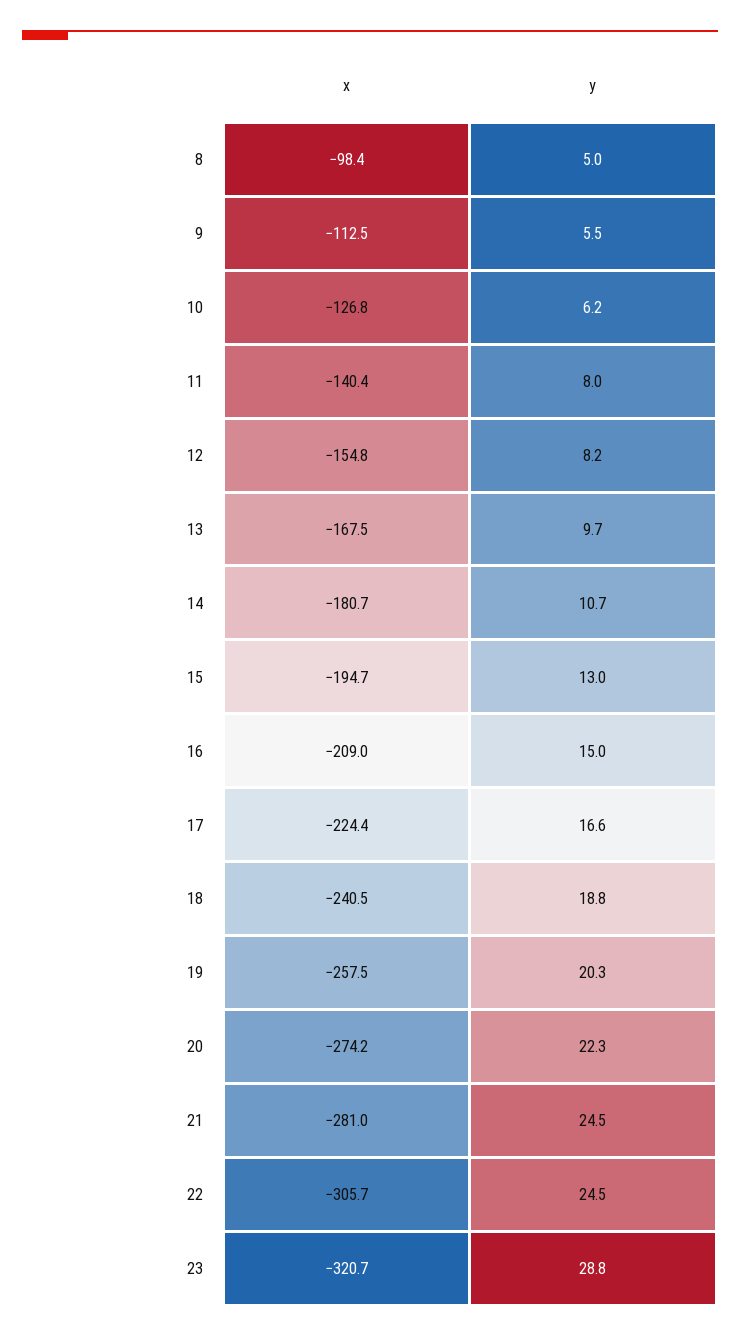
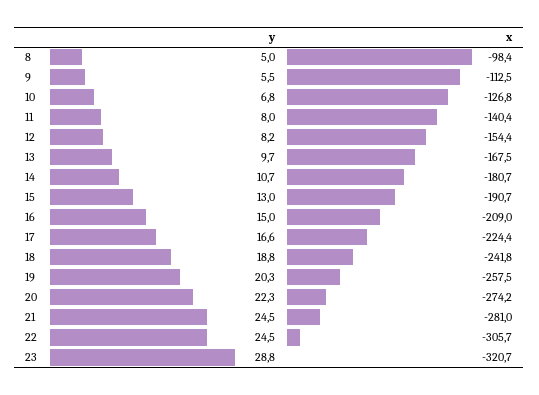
  {
    "x": {
      "8": -98.4,
      "9": -112.5,
      "10": -126.8,
      "11": -140.4,
-     "12": -154.8,
+     "12": -154.4,
      "13": -167.5,
      "14": -180.7,
-     "15": -194.7,
+     "15": -190.7,
      "16": -209,
      "17": -224.4,
-     "18": -240.5,
+     "18": -241.8,
      "19": -257.5,
      "20": -274.2,
      "21": -281,
      "22": -305.7,
      "23": -320.7
    },
    "y": {
      "8": 5,
      "9": 5.5,
-     "10": 6.2,
+     "10": 6.8,
      "11": 8,
      "12": 8.2,
      "13": 9.7,
      "14": 10.7,
      "15": 13,
      "16": 15,
      "17": 16.6,
      "18": 18.8,
      "19": 20.3,
      "20": 22.3,
      "21": 24.5,
      "22": 24.5,
      "23": 28.8
    }
  }

